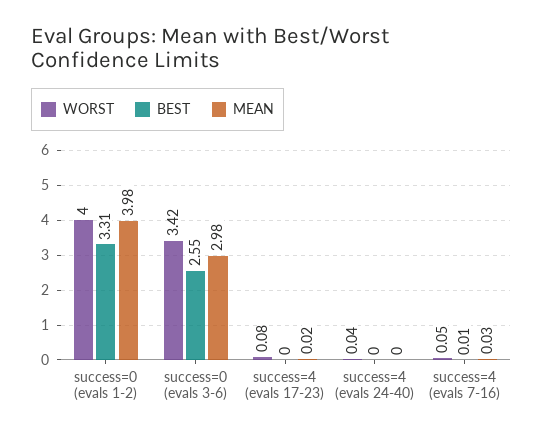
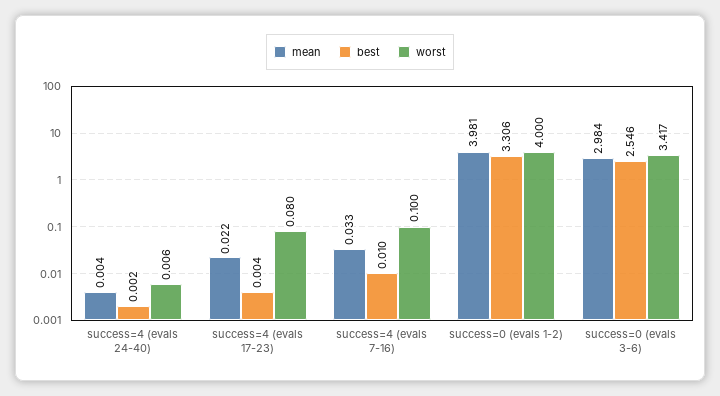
  {
    "WORST": {
      "success=0 (evals 1-2)": 4,
      "success=0 (evals 3-6)": 3.417,
      "success=4 (evals 17-23)": 0.08,
-     "success=4 (evals 24-40)": 0.04,
+     "success=4 (evals 24-40)": 0.006,
-     "success=4 (evals 7-16)": 0.05
+     "success=4 (evals 7-16)": 0.1
    },
    "BEST": {
      "success=0 (evals 1-2)": 3.306,
      "success=0 (evals 3-6)": 2.546,
      "success=4 (evals 17-23)": 0.004,
      "success=4 (evals 24-40)": 0.002,
      "success=4 (evals 7-16)": 0.01
    },
    "MEAN": {
      "success=0 (evals 1-2)": 3.981,
      "success=0 (evals 3-6)": 2.984,
      "success=4 (evals 17-23)": 0.022,
      "success=4 (evals 24-40)": 0.004,
      "success=4 (evals 7-16)": 0.033
    }
  }

